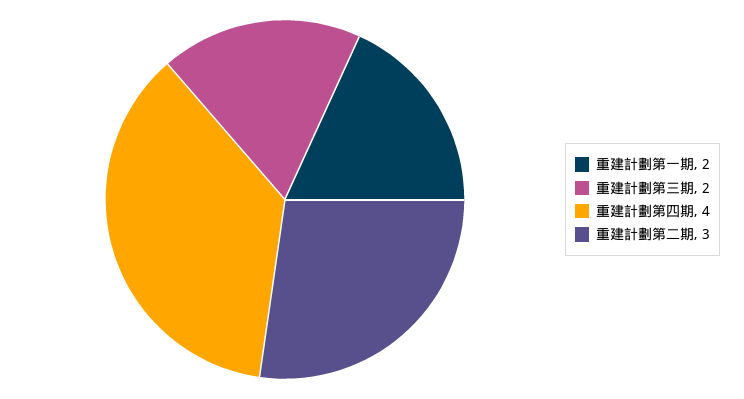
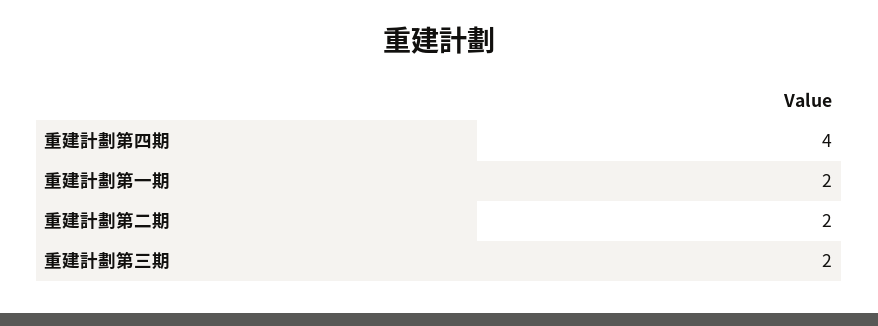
  {
    "重建計劃第一期": 2,
    "重建計劃第三期": 2,
    "重建計劃第四期": 4,
-   "重建計劃第二期": 3
+   "重建計劃第二期": 2
  }

